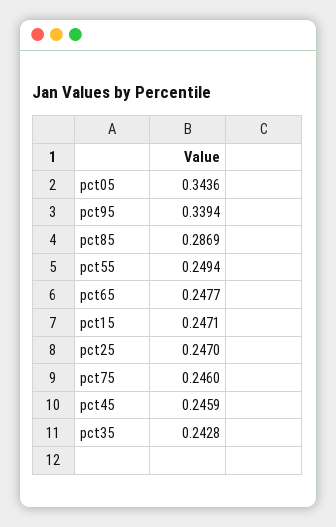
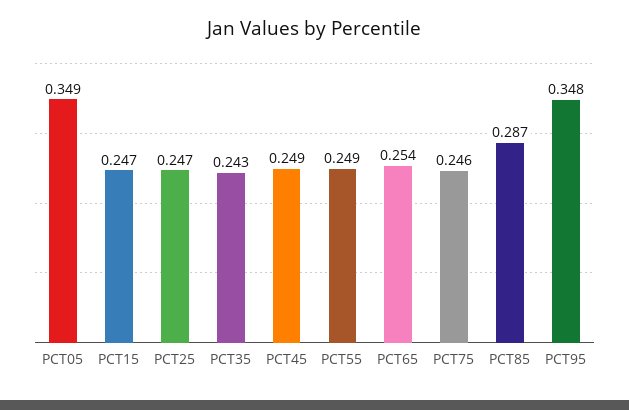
  {
-   "pct05": 0.3436,
+   "pct05": 0.349,
-   "pct95": 0.3394,
+   "pct95": 0.348,
    "pct85": 0.2869,
    "pct55": 0.2494,
-   "pct65": 0.2477,
+   "pct65": 0.254,
    "pct15": 0.2471,
    "pct25": 0.247,
    "pct75": 0.246,
-   "pct45": 0.2459,
+   "pct45": 0.249,
    "pct35": 0.2428
  }

